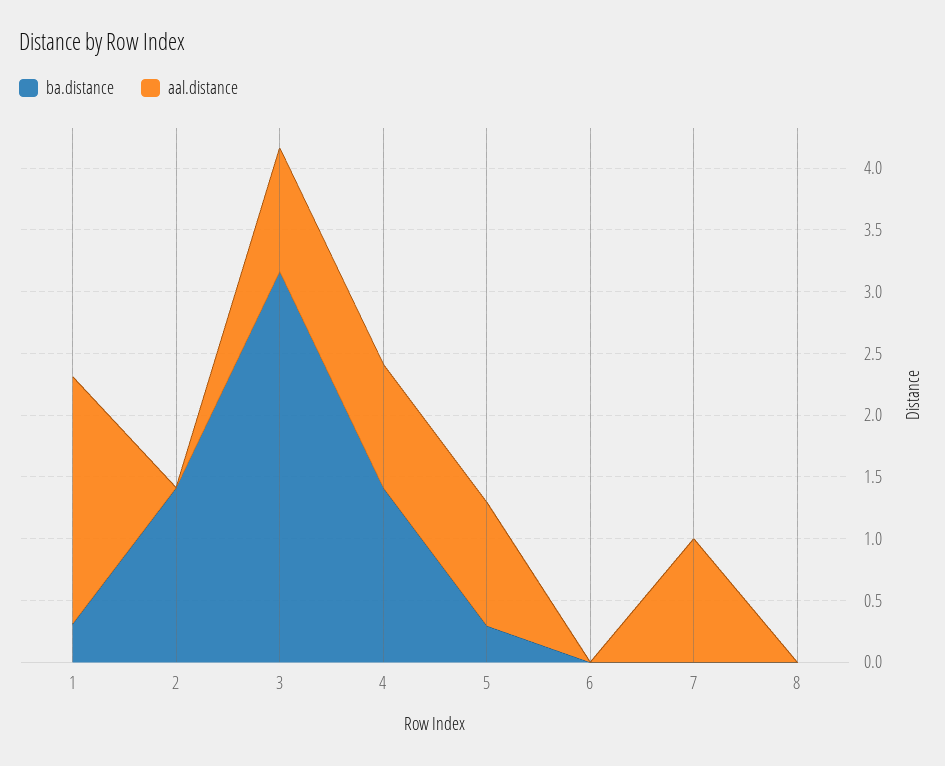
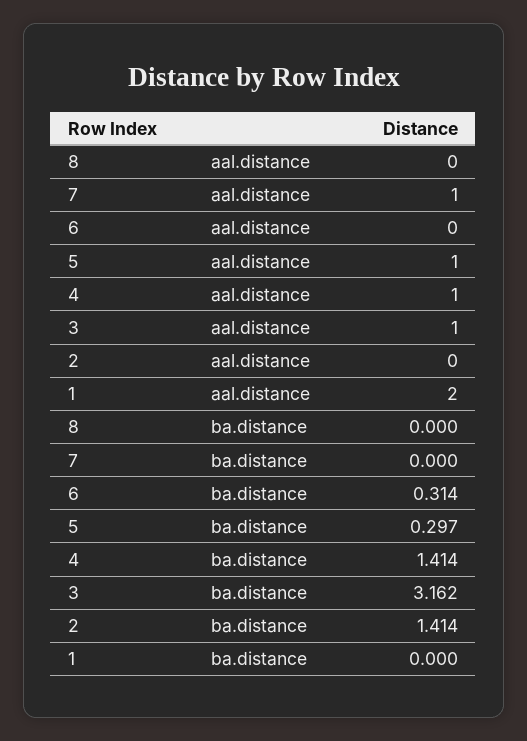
  {
    "ba.distance": {
-     "1": 0.3,
+     "1": 0,
      "2": 1.414,
      "3": 3.162,
      "4": 1.414,
      "5": 0.297,
-     "6": 0,
+     "6": 0.314,
      "7": 0,
      "8": 0
    },
    "aal.distance": {
      "1": 2,
      "2": 0,
      "3": 1,
      "4": 1,
      "5": 1,
      "6": 0,
      "7": 1,
      "8": 0
    }
  }

